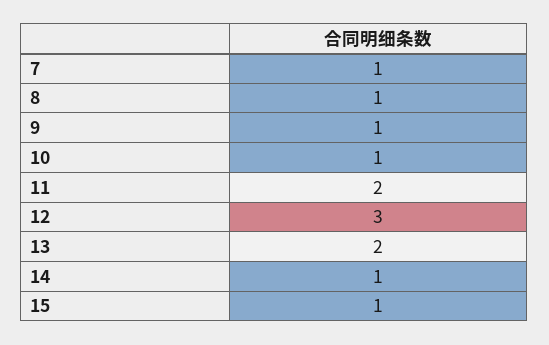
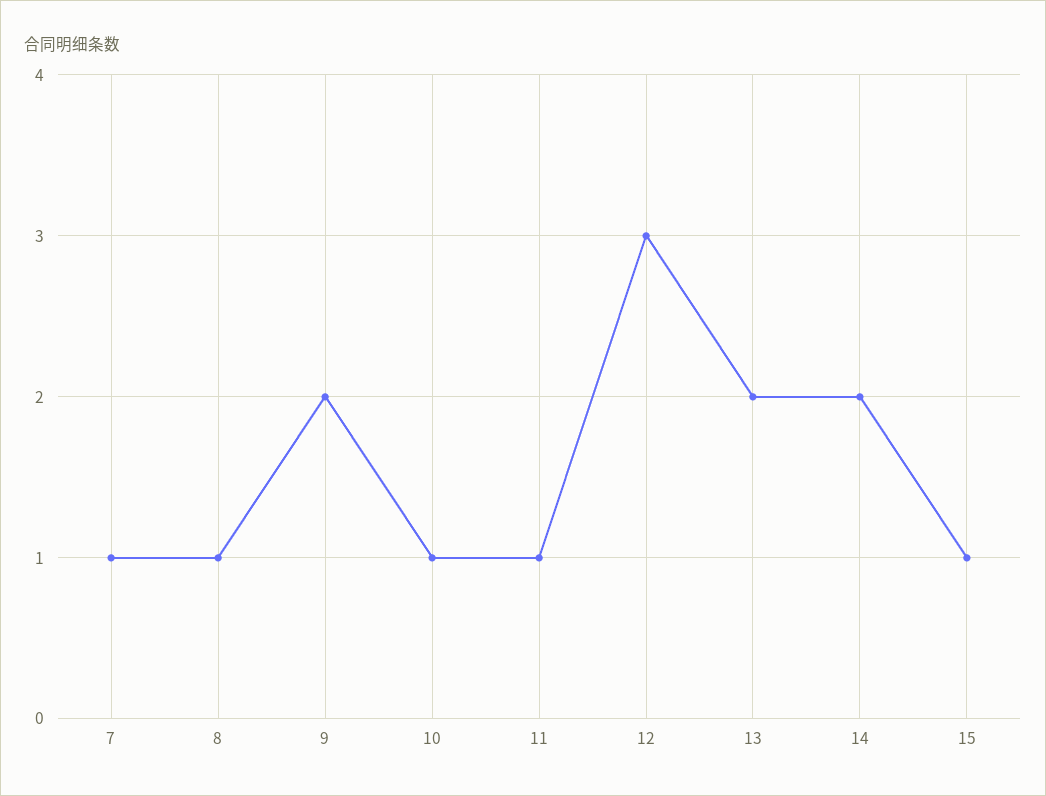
  {
    "7": 1,
    "8": 1,
-   "9": 1,
+   "9": 2,
    "10": 1,
-   "11": 2,
+   "11": 1,
    "12": 3,
    "13": 2,
-   "14": 1,
+   "14": 2,
    "15": 1
  }

